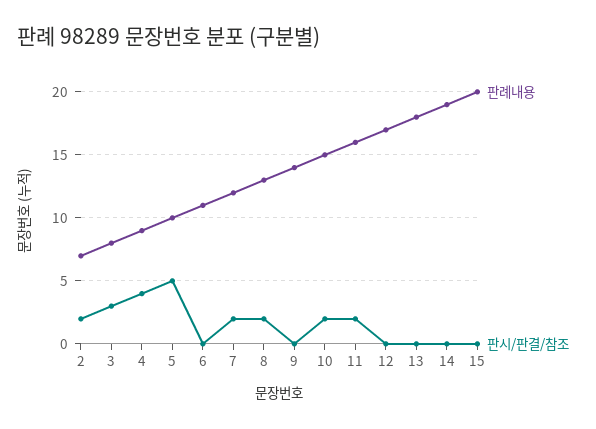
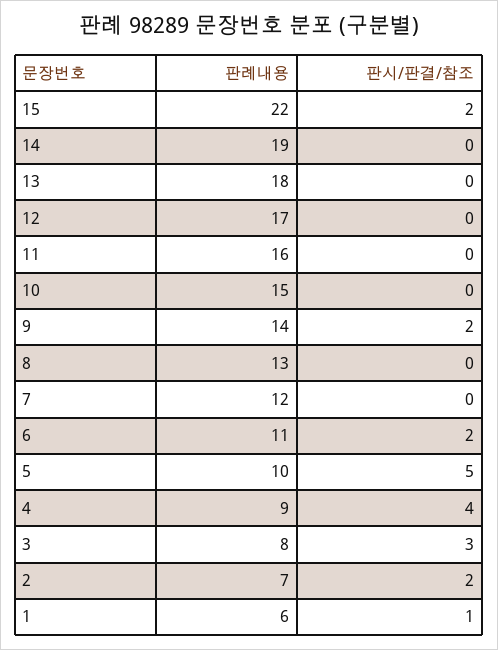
  {
    "판례내용": {
      "2": 7,
      "3": 8,
      "4": 9,
      "5": 10,
      "6": 11,
      "7": 12,
      "8": 13,
      "9": 14,
      "10": 15,
      "11": 16,
      "12": 17,
      "13": 18,
      "14": 19,
-     "15": 20
+     "15": 22,
+     "1": 6
    },
    "판시/판결/참조": {
      "2": 2,
      "3": 3,
      "4": 4,
      "5": 5,
-     "6": 0,
+     "6": 2,
-     "7": 2,
+     "7": 0,
-     "8": 2,
+     "8": 0,
-     "9": 0,
+     "9": 2,
-     "10": 2,
+     "10": 0,
-     "11": 2,
+     "11": 0,
      "12": 0,
      "13": 0,
      "14": 0,
-     "15": 0
+     "15": 2,
+     "1": 1
    }
  }

